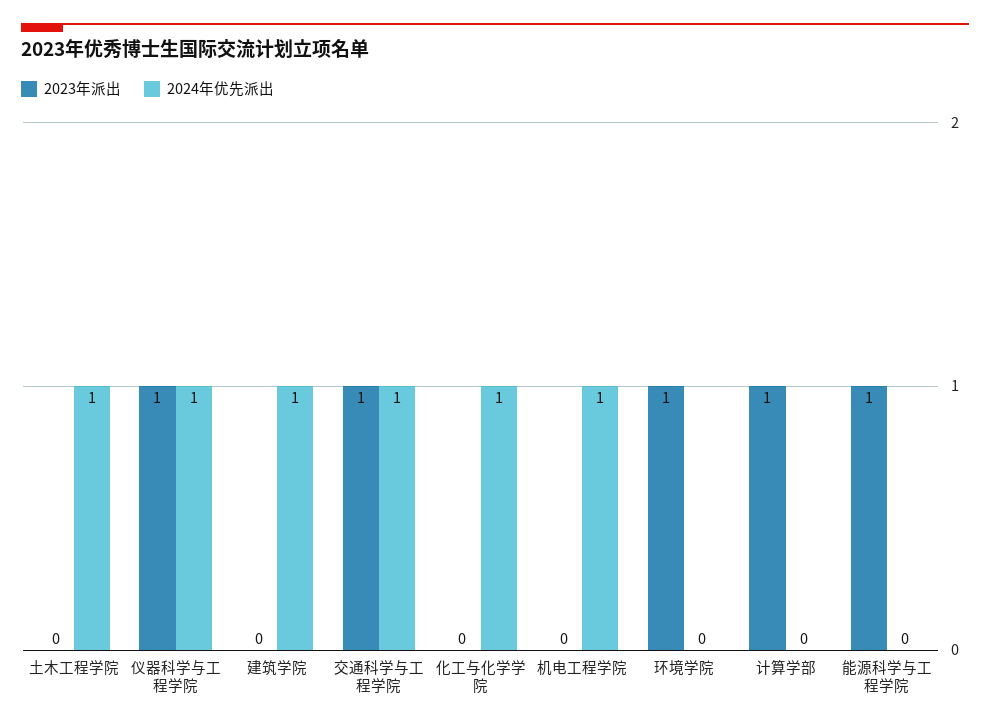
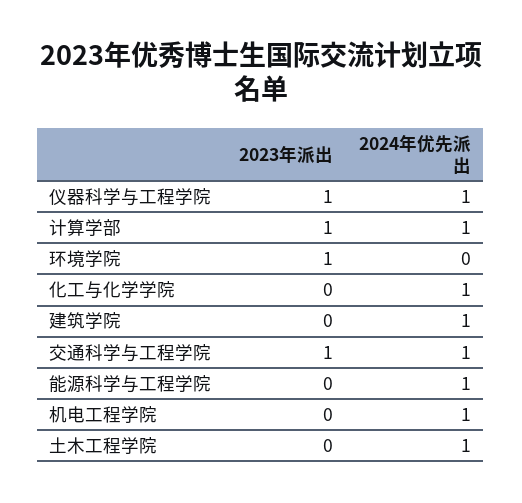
  {
    "2023年派出": {
      "土木工程学院": 0,
      "仪器科学与工程学院": 1,
      "建筑学院": 0,
      "交通科学与工程学院": 1,
      "化工与化学学院": 0,
      "机电工程学院": 0,
      "环境学院": 1,
      "计算学部": 1,
-     "能源科学与工程学院": 1
+     "能源科学与工程学院": 0
    },
    "2024年优先派出": {
      "土木工程学院": 1,
      "仪器科学与工程学院": 1,
      "建筑学院": 1,
      "交通科学与工程学院": 1,
      "化工与化学学院": 1,
      "机电工程学院": 1,
      "环境学院": 0,
-     "计算学部": 0,
+     "计算学部": 1,
-     "能源科学与工程学院": 0
+     "能源科学与工程学院": 1
    }
  }

